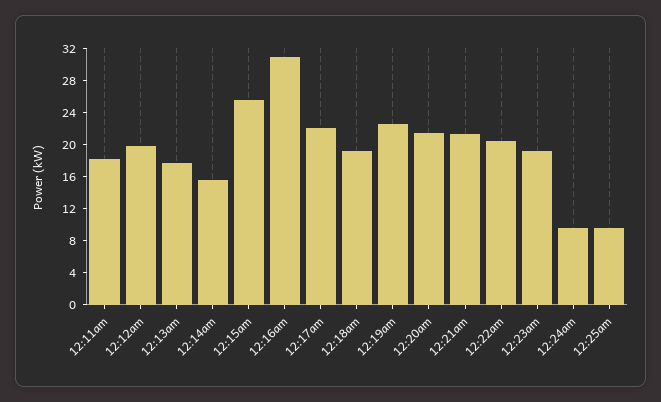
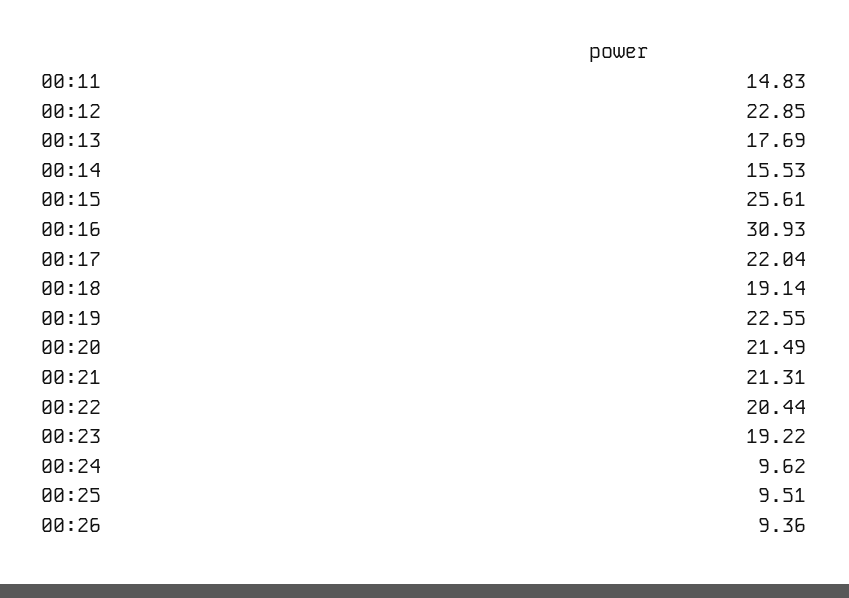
  {
-   "12:11am": 18,
+   "12:11am": 14.83,
-   "12:12am": 20,
+   "12:12am": 22.85,
    "12:13am": 17.69,
    "12:14am": 15.53,
    "12:15am": 25.61,
    "12:16am": 30.93,
    "12:17am": 22.04,
    "12:18am": 19.14,
    "12:19am": 22.55,
    "12:20am": 21.49,
    "12:21am": 21.31,
    "12:22am": 20.44,
    "12:23am": 19.22,
    "12:24am": 9.62,
-   "12:25am": 9.51
+   "12:25am": 9.51,
+   "00:26": 9.36
  }

